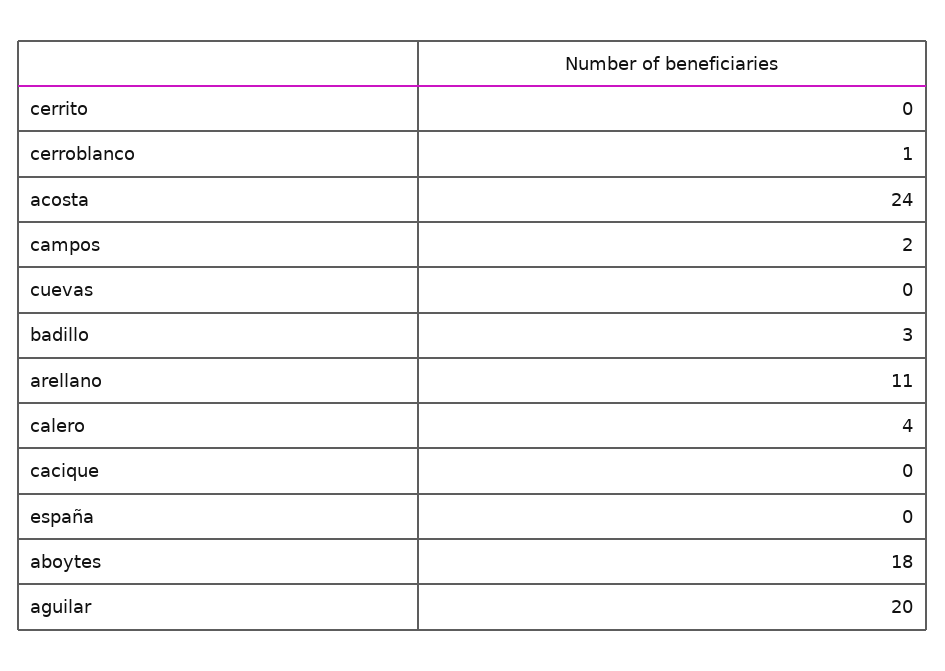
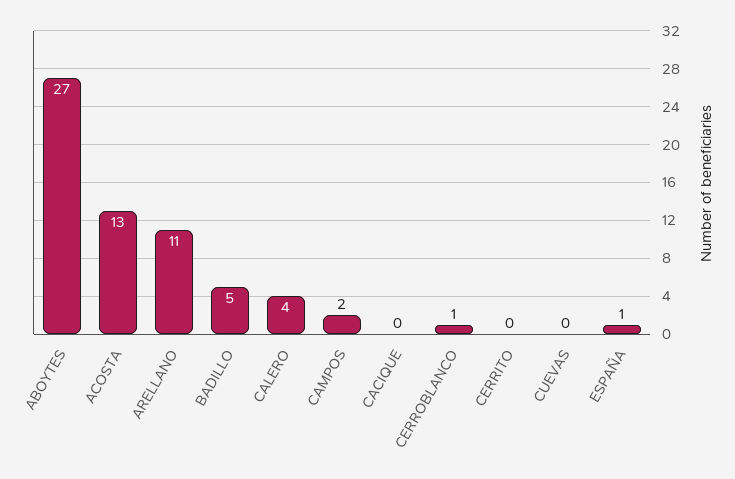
  {
    "cerrito": 0,
    "cerroblanco": 1,
-   "acosta": 24,
+   "acosta": 13,
    "campos": 2,
    "cuevas": 0,
-   "badillo": 3,
+   "badillo": 5,
    "arellano": 11,
    "calero": 4,
    "cacique": 0,
-   "españa": 0,
+   "españa": 1,
-   "aboytes": 18,
+   "aboytes": 27
-   "aguilar": 20
  }

